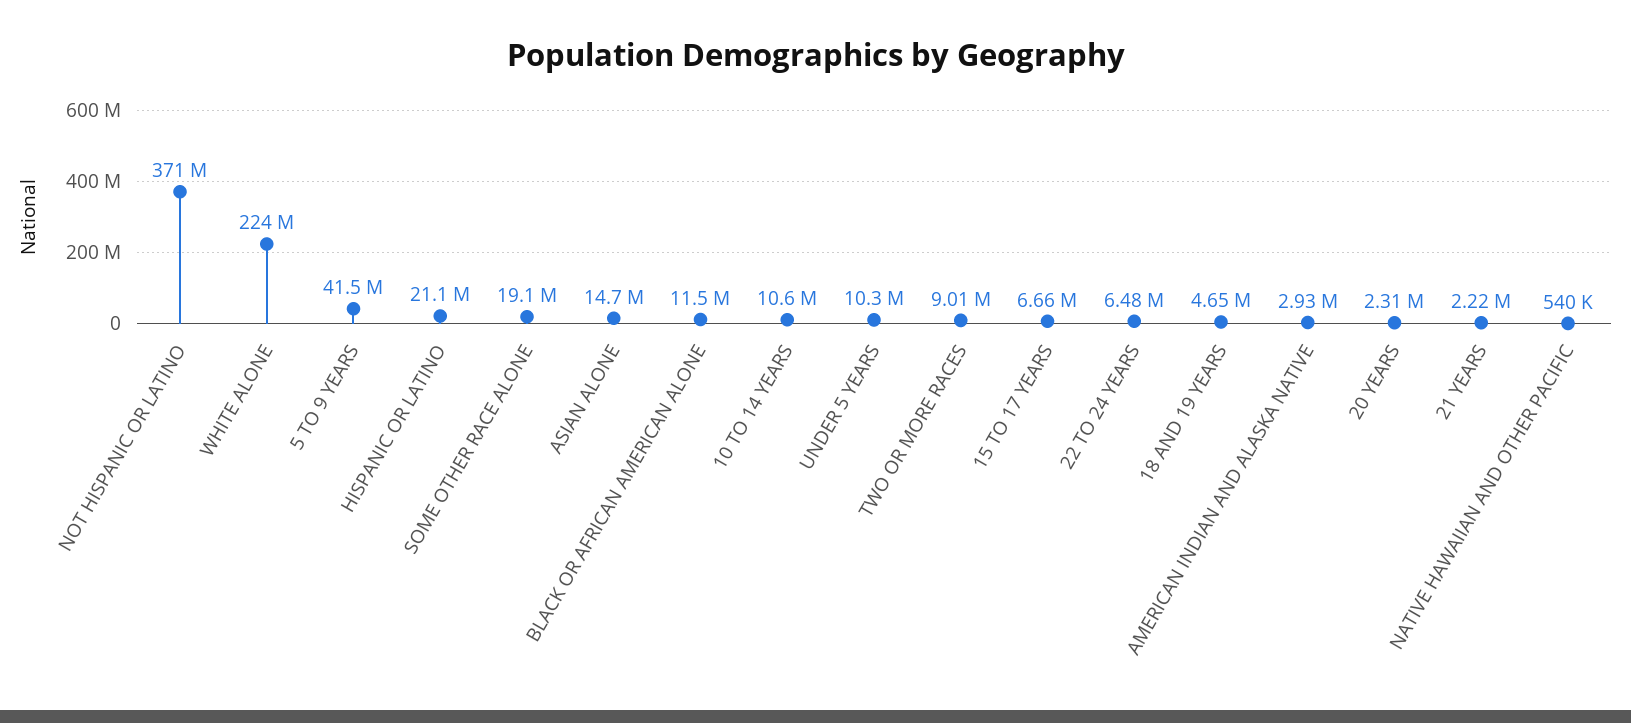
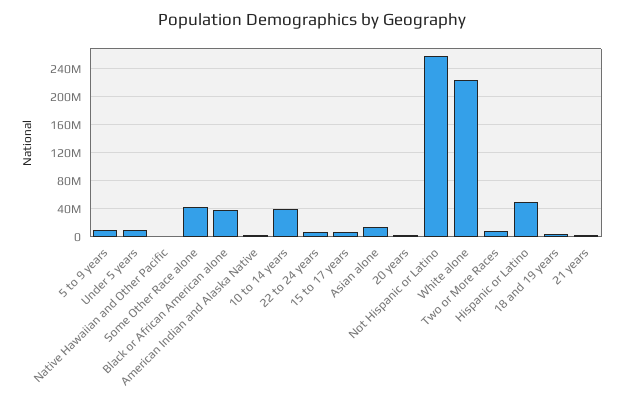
  {
-   "NOT HISPANIC OR LATINO": 371000000,
+   "NOT HISPANIC OR LATINO": 260000000,
    "WHITE ALONE": 224000000,
-   "5 TO 9 YEARS": 41500000,
+   "5 TO 9 YEARS": 10000000,
-   "HISPANIC OR LATINO": 21100000,
+   "HISPANIC OR LATINO": 50000000,
-   "SOME OTHER RACE ALONE": 19100000,
+   "SOME OTHER RACE ALONE": 40000000,
    "ASIAN ALONE": 14700000,
-   "BLACK OR AFRICAN AMERICAN ALONE": 11500000,
+   "BLACK OR AFRICAN AMERICAN ALONE": 40000000,
-   "10 TO 14 YEARS": 10600000,
+   "10 TO 14 YEARS": 40000000,
    "UNDER 5 YEARS": 10300000,
    "TWO OR MORE RACES": 9010000,
    "15 TO 17 YEARS": 6660000,
    "22 TO 24 YEARS": 6480000,
    "18 AND 19 YEARS": 4650000,
    "AMERICAN INDIAN AND ALASKA NATIVE": 2930000,
    "20 YEARS": 2310000,
    "21 YEARS": 2220000,
    "NATIVE HAWAIIAN AND OTHER PACIFIC": 540000
  }

